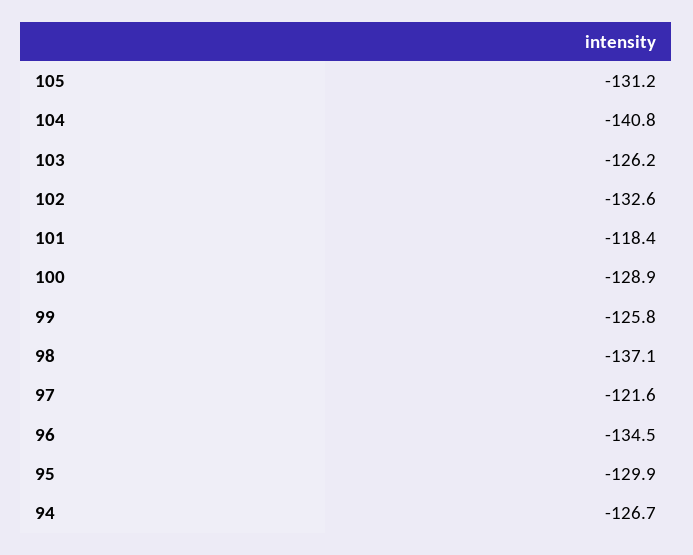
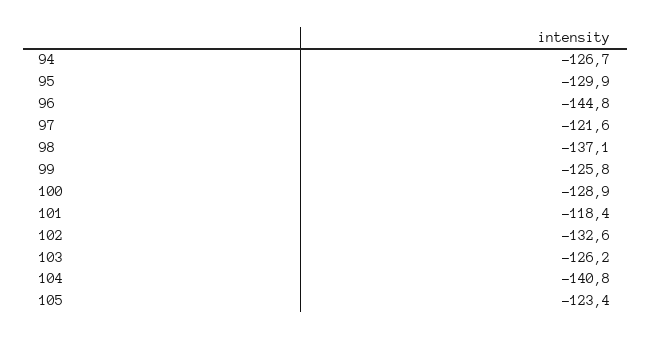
  {
-   "105": -131.2,
+   "105": -123.4,
    "104": -140.8,
    "103": -126.2,
    "102": -132.6,
    "101": -118.4,
    "100": -128.9,
    "99": -125.8,
    "98": -137.1,
    "97": -121.6,
-   "96": -134.5,
+   "96": -144.8,
    "95": -129.9,
    "94": -126.7
  }

